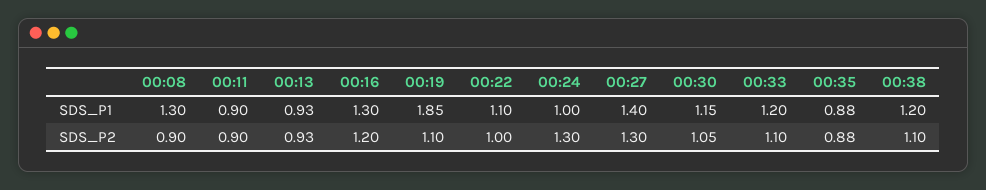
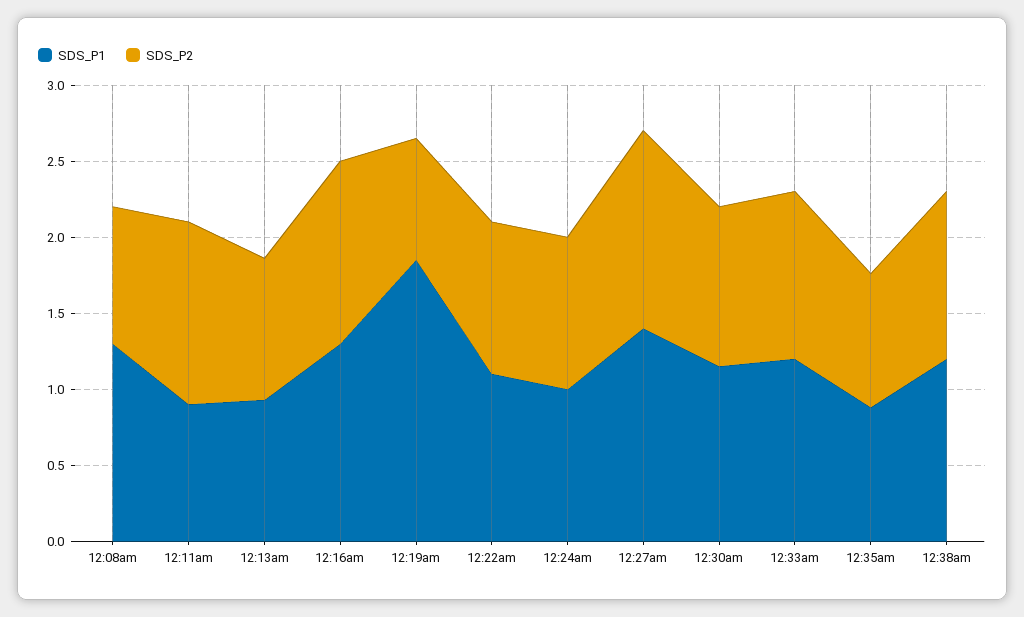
  {
    "SDS_P1": {
      "00:08": 1.3,
      "00:11": 0.9,
      "00:13": 0.93,
      "00:16": 1.3,
      "00:19": 1.85,
      "00:22": 1.1,
      "00:24": 1,
      "00:27": 1.4,
      "00:30": 1.15,
      "00:33": 1.2,
      "00:35": 0.88,
      "00:38": 1.2
    },
    "SDS_P2": {
      "00:08": 0.9,
-     "00:11": 0.9,
+     "00:11": 1.2,
      "00:13": 0.93,
      "00:16": 1.2,
-     "00:19": 1.1,
+     "00:19": 0.8,
      "00:22": 1,
-     "00:24": 1.3,
+     "00:24": 1,
      "00:27": 1.3,
      "00:30": 1.05,
      "00:33": 1.1,
      "00:35": 0.88,
      "00:38": 1.1
    }
  }

